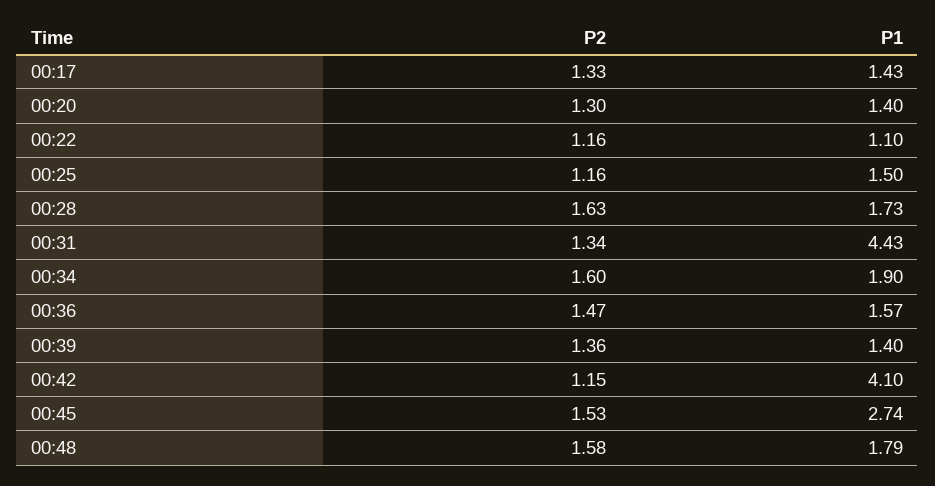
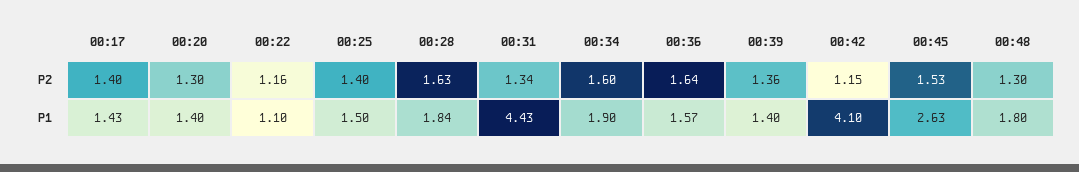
  {
    "P2": {
-     "00:17": 1.33,
+     "00:17": 1.4,
      "00:20": 1.3,
      "00:22": 1.16,
-     "00:25": 1.16,
+     "00:25": 1.4,
      "00:28": 1.63,
      "00:31": 1.34,
      "00:34": 1.6,
-     "00:36": 1.47,
+     "00:36": 1.64,
      "00:39": 1.36,
      "00:42": 1.15,
      "00:45": 1.53,
-     "00:48": 1.58
+     "00:48": 1.3
    },
    "P1": {
      "00:17": 1.43,
      "00:20": 1.4,
      "00:22": 1.1,
      "00:25": 1.5,
-     "00:28": 1.73,
+     "00:28": 1.84,
      "00:31": 4.43,
      "00:34": 1.9,
      "00:36": 1.57,
      "00:39": 1.4,
      "00:42": 4.1,
-     "00:45": 2.74,
+     "00:45": 2.63,
-     "00:48": 1.79
+     "00:48": 1.8
    }
  }

